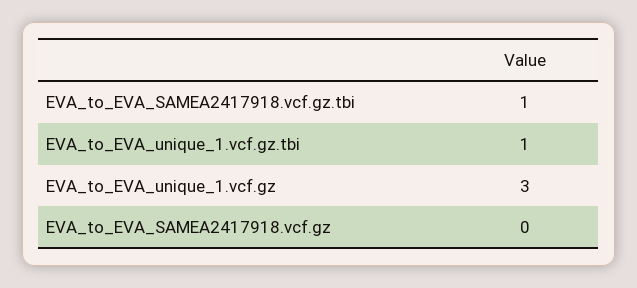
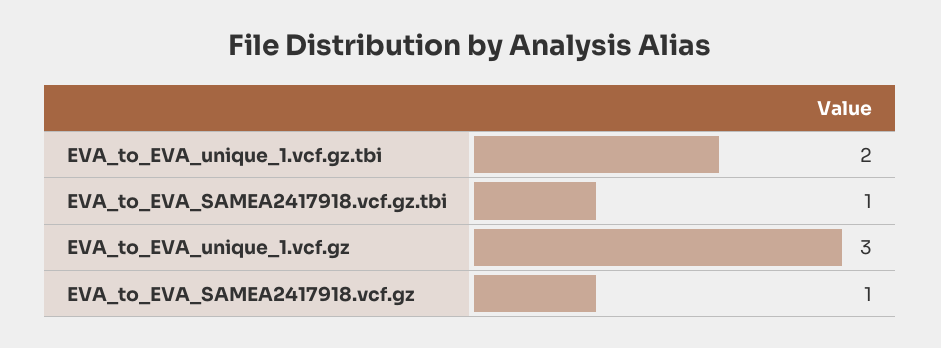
  {
    "EVA_to_EVA_SAMEA2417918.vcf.gz.tbi": 1,
-   "EVA_to_EVA_unique_1.vcf.gz.tbi": 1,
+   "EVA_to_EVA_unique_1.vcf.gz.tbi": 2,
    "EVA_to_EVA_unique_1.vcf.gz": 3,
-   "EVA_to_EVA_SAMEA2417918.vcf.gz": 0
+   "EVA_to_EVA_SAMEA2417918.vcf.gz": 1
  }

